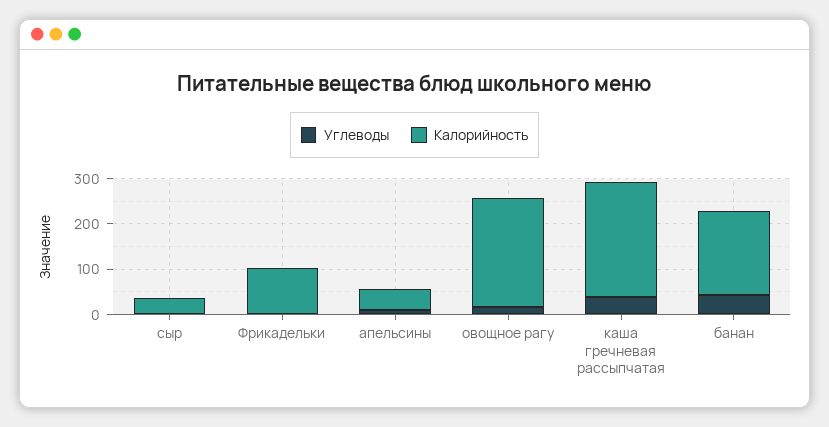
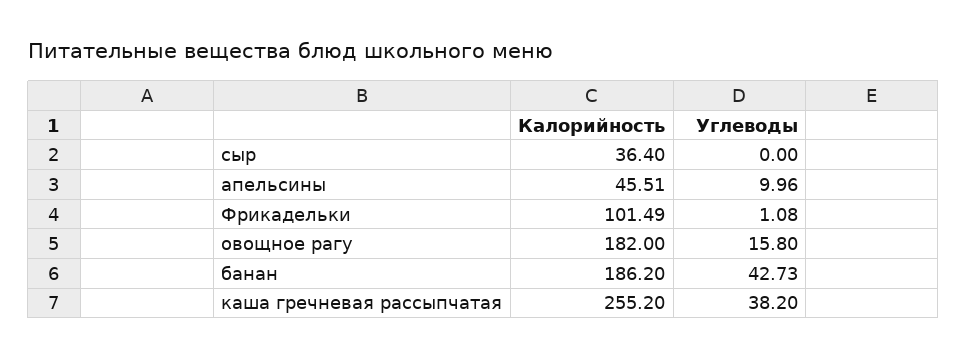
  {
    "Углеводы": {
      "сыр": 0,
      "Фрикадельки": 1.08,
      "апельсины": 9.96,
      "овощное рагу": 15.8,
      "каша гречневая рассыпчатая": 38.2,
      "банан": 42.73
    },
    "Калорийность": {
      "сыр": 36.4,
      "Фрикадельки": 101.49,
      "апельсины": 45.51,
-     "овощное рагу": 240,
+     "овощное рагу": 182,
      "каша гречневая рассыпчатая": 255.2,
      "банан": 186.2
    }
  }

